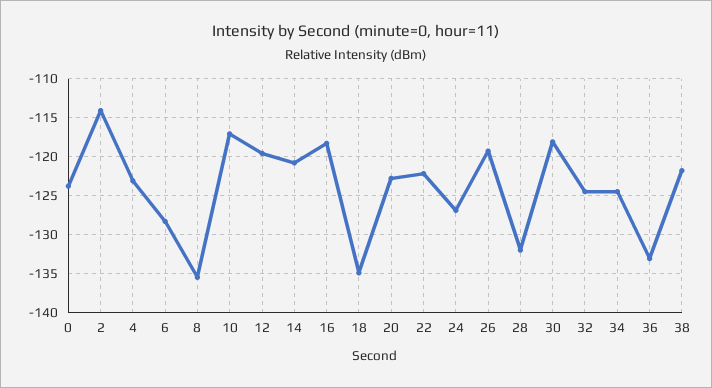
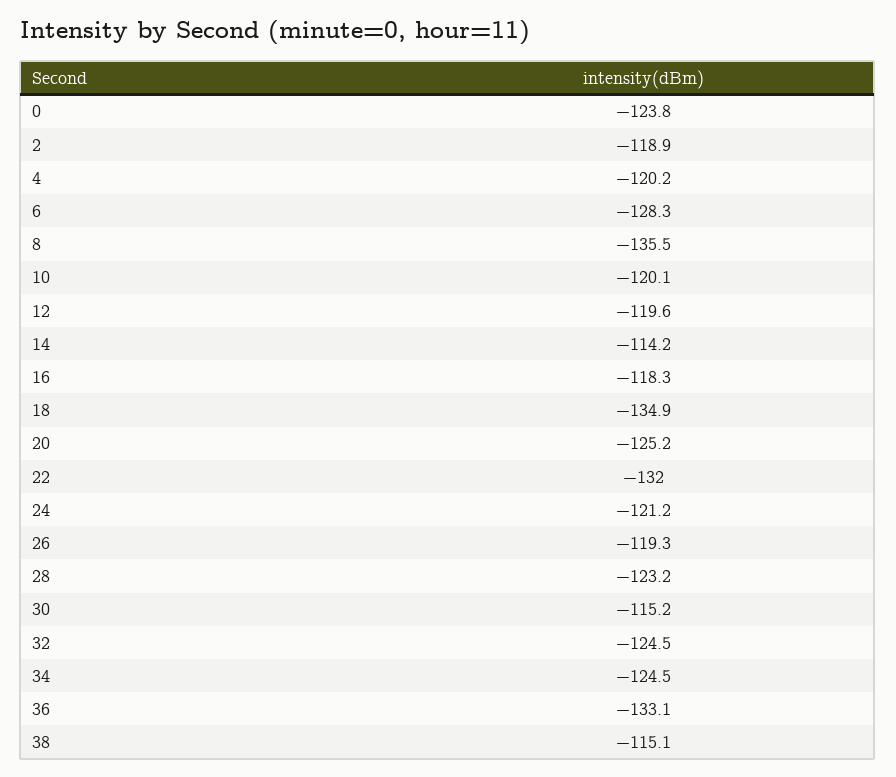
  {
    "0": -123.8,
-   "2": -114,
+   "2": -118.9,
-   "4": -123,
+   "4": -120.2,
    "6": -128.3,
    "8": -135.5,
-   "10": -117,
+   "10": -120.1,
    "12": -119.6,
-   "14": -121,
+   "14": -114.2,
    "16": -118.3,
    "18": -134.9,
-   "20": -123,
+   "20": -125.2,
-   "22": -122,
+   "22": -132,
-   "24": -127,
+   "24": -121.2,
    "26": -119.3,
-   "28": -132,
+   "28": -123.2,
-   "30": -118,
+   "30": -115.2,
    "32": -124.5,
    "34": -124.5,
    "36": -133.1,
-   "38": -122
+   "38": -115.1
  }

